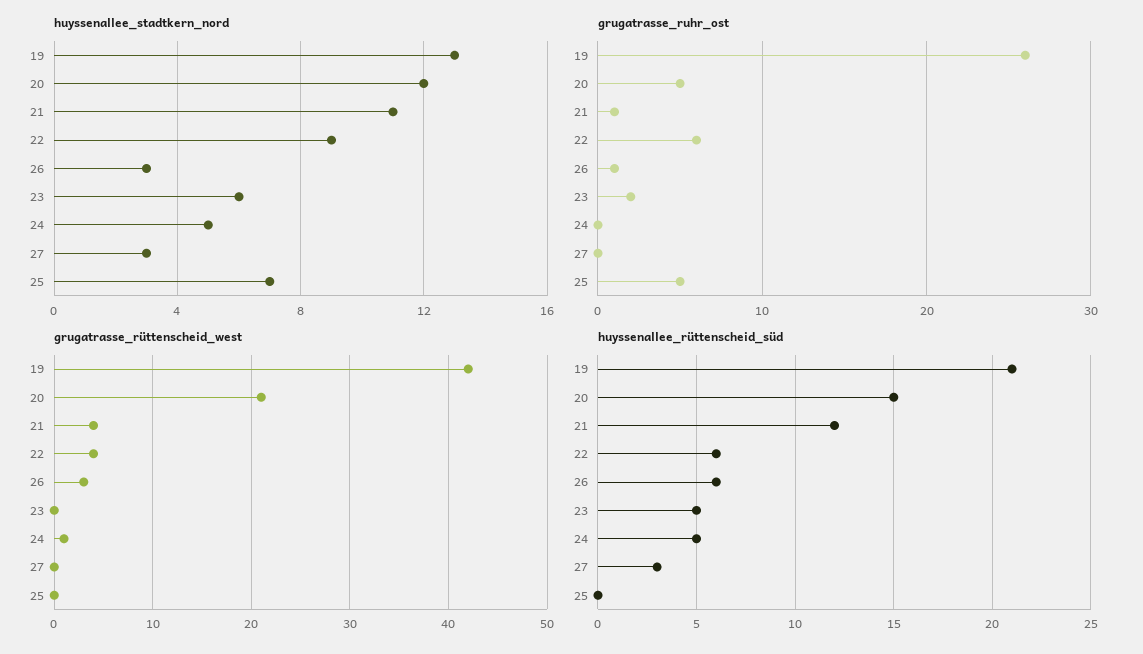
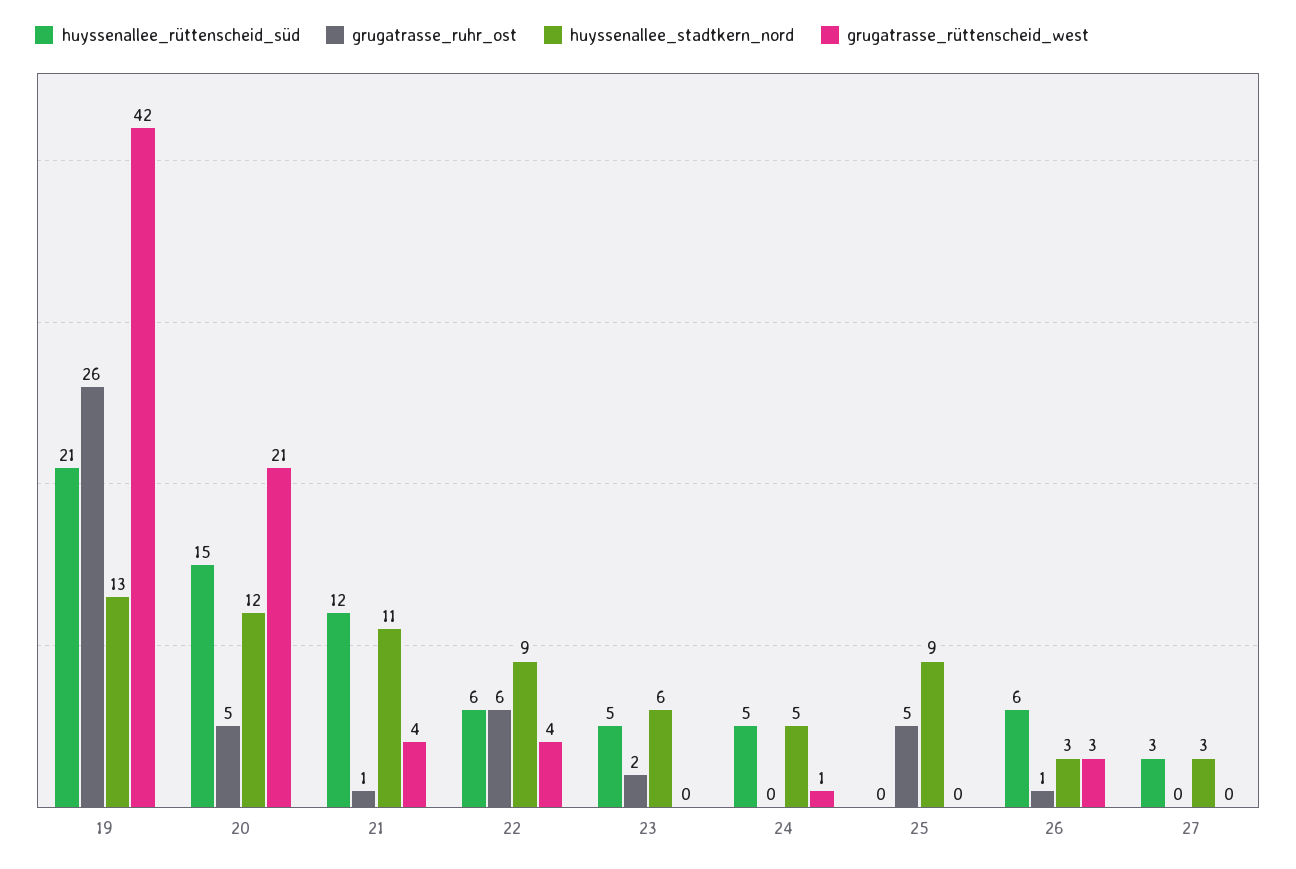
  {
    "huyssenallee_stadtkern_nord": {
      "19": 13,
      "20": 12,
      "21": 11,
      "22": 9,
      "26": 3,
      "23": 6,
      "24": 5,
      "27": 3,
-     "25": 7
+     "25": 9
    },
    "grugatrasse_ruhr_ost": {
      "19": 26,
      "20": 5,
      "21": 1,
      "22": 6,
      "26": 1,
      "23": 2,
      "24": 0,
      "27": 0,
      "25": 5
    },
    "grugatrasse_rüttenscheid_west": {
      "19": 42,
      "20": 21,
      "21": 4,
      "22": 4,
      "26": 3,
      "23": 0,
      "24": 1,
      "27": 0,
      "25": 0
    },
    "huyssenallee_rüttenscheid_süd": {
      "19": 21,
      "20": 15,
      "21": 12,
      "22": 6,
      "26": 6,
      "23": 5,
      "24": 5,
      "27": 3,
      "25": 0
    }
  }

